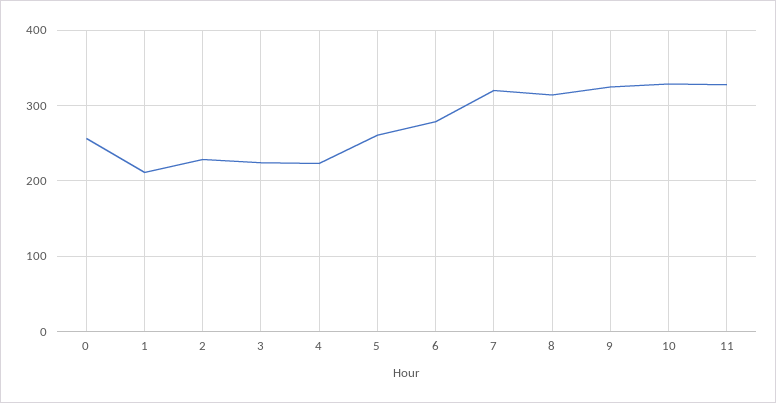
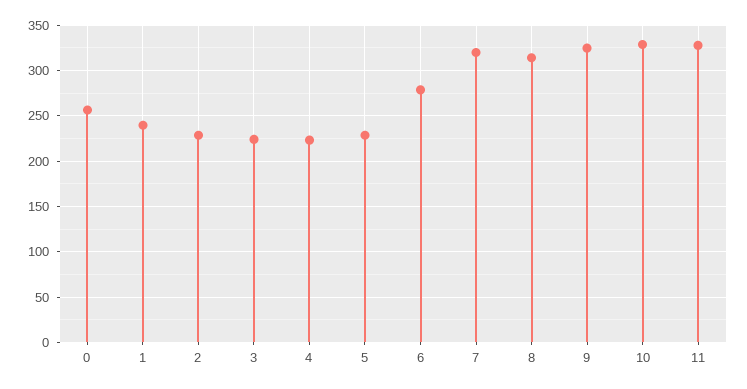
  {
    "0": 260,
-   "1": 210,
+   "1": 240,
    "2": 230,
    "3": 220,
    "4": 220,
-   "5": 260,
+   "5": 230,
    "6": 280,
    "7": 320,
    "8": 310,
    "9": 320,
    "10": 330,
    "11": 330
  }

